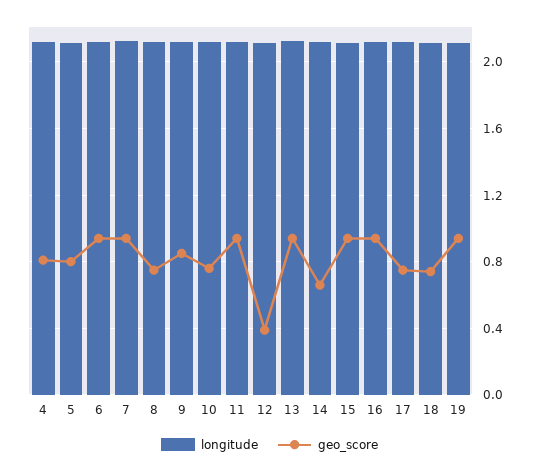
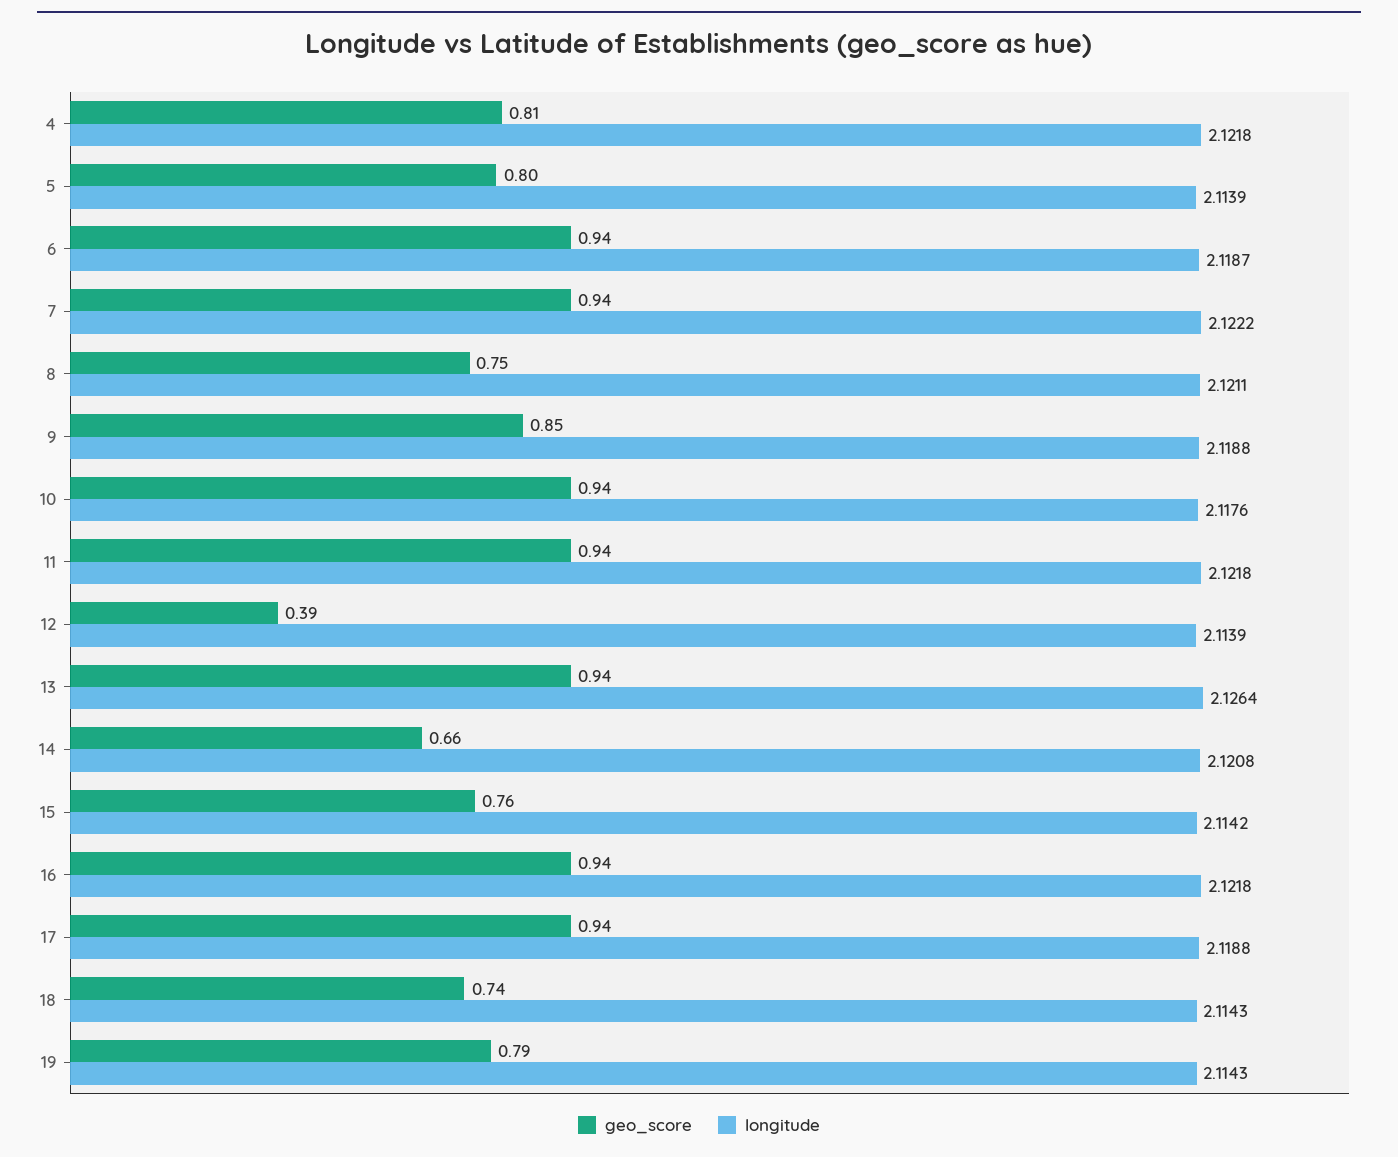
  {
    "longitude": {
      "4": 2.1218,
      "5": 2.1139,
      "6": 2.1187,
      "7": 2.1222,
      "8": 2.1211,
      "9": 2.1188,
      "10": 2.1176,
      "11": 2.1218,
      "12": 2.1139,
      "13": 2.1264,
      "14": 2.1208,
      "15": 2.1142,
      "16": 2.1218,
      "17": 2.1188,
      "18": 2.1143,
      "19": 2.1143
    },
    "geo_score": {
      "4": 0.81,
      "5": 0.8,
      "6": 0.94,
      "7": 0.94,
      "8": 0.75,
      "9": 0.85,
-     "10": 0.75,
+     "10": 0.94,
      "11": 0.94,
      "12": 0.39,
      "13": 0.94,
      "14": 0.66,
-     "15": 0.95,
+     "15": 0.76,
      "16": 0.94,
-     "17": 0.75,
+     "17": 0.94,
      "18": 0.74,
-     "19": 0.95
+     "19": 0.79
    }
  }

